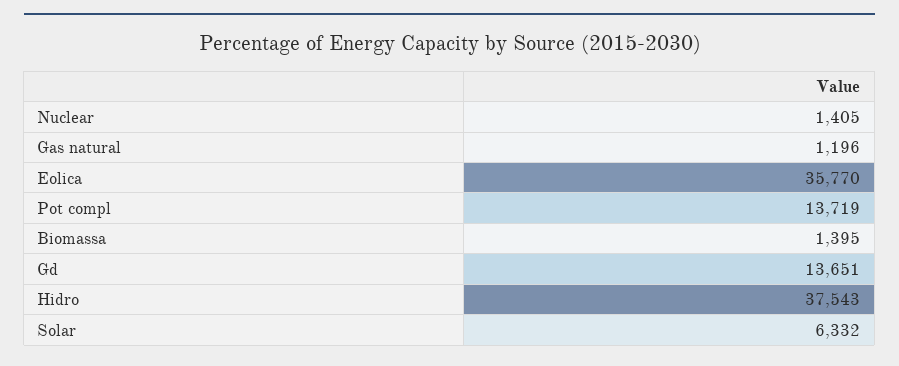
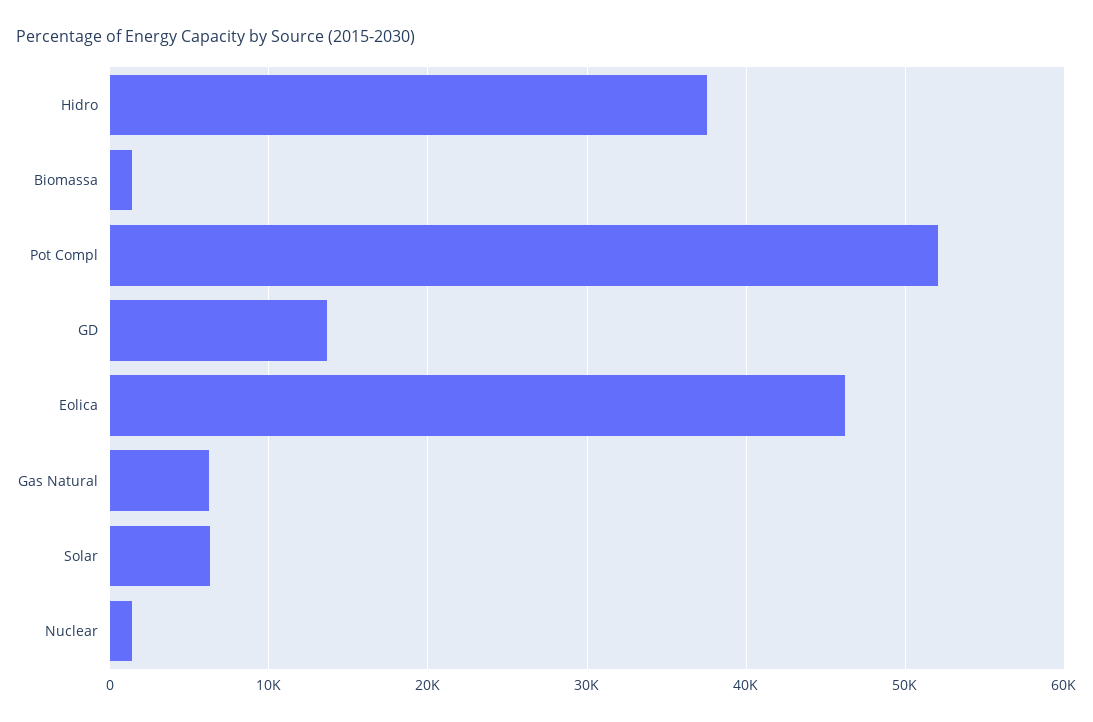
  {
    "Nuclear": 1405,
-   "Gas natural": 1196,
+   "Gas natural": 6000,
-   "Eolica": 35770,
+   "Eolica": 46000,
-   "Pot compl": 13719,
+   "Pot compl": 52000,
    "Biomassa": 1395,
    "Gd": 13651,
    "Hidro": 37543,
    "Solar": 6332
  }

